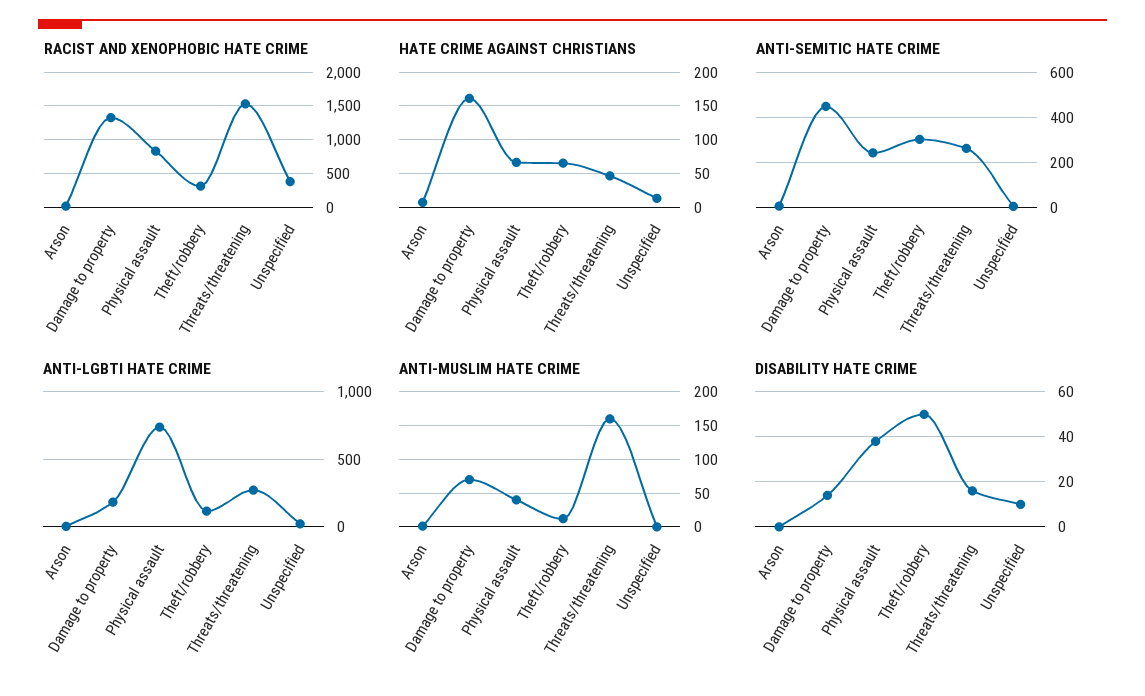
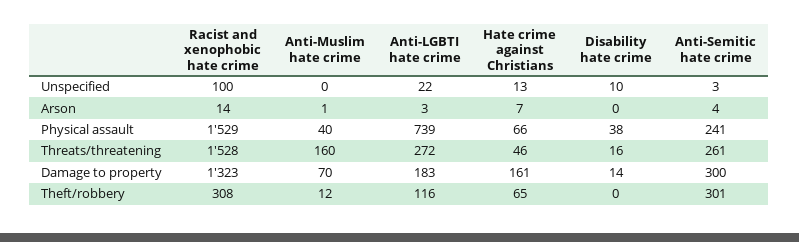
  {
    "RACIST AND XENOPHOBIC HATE CRIME": {
      "Arson": 14,
      "Damage to property": 1323,
-     "Physical assault": 800,
+     "Physical assault": 1529,
      "Theft/robbery": 308,
      "Threats/threatening": 1528,
-     "Unspecified": 400
+     "Unspecified": 100
    },
    "HATE CRIME AGAINST CHRISTIANS": {
      "Arson": 7,
      "Damage to property": 161,
      "Physical assault": 66,
      "Theft/robbery": 65,
      "Threats/threatening": 46,
      "Unspecified": 13
    },
    "ANTI-SEMITIC HATE CRIME": {
      "Arson": 4,
-     "Damage to property": 450,
+     "Damage to property": 300,
      "Physical assault": 241,
      "Theft/robbery": 301,
      "Threats/threatening": 261,
      "Unspecified": 3
    },
    "ANTI-LGBTI HATE CRIME": {
      "Arson": 3,
      "Damage to property": 183,
      "Physical assault": 739,
      "Theft/robbery": 116,
      "Threats/threatening": 272,
      "Unspecified": 22
    },
    "ANTI-MUSLIM HATE CRIME": {
      "Arson": 1,
      "Damage to property": 70,
      "Physical assault": 40,
      "Theft/robbery": 12,
      "Threats/threatening": 160,
      "Unspecified": 0
    },
    "DISABILITY HATE CRIME": {
      "Arson": 0,
      "Damage to property": 14,
      "Physical assault": 38,
-     "Theft/robbery": 50,
+     "Theft/robbery": 0,
      "Threats/threatening": 16,
      "Unspecified": 10
    }
  }

